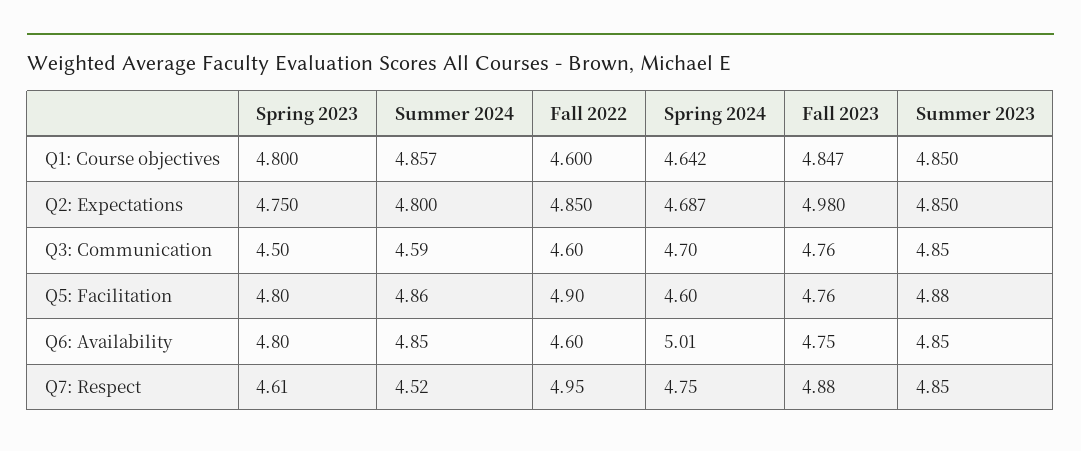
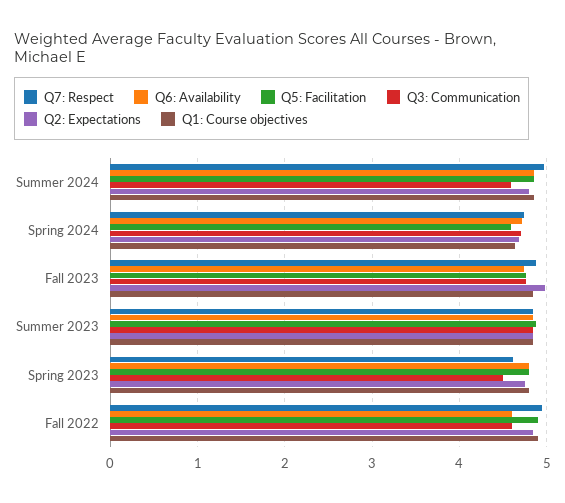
  {
    "Q1: Course objectives": {
      "Spring 2023": 4.8,
      "Summer 2024": 4.857,
-     "Fall 2022": 4.6,
+     "Fall 2022": 4.9,
      "Spring 2024": 4.642,
      "Fall 2023": 4.847,
      "Summer 2023": 4.85
    },
    "Q2: Expectations": {
      "Spring 2023": 4.75,
      "Summer 2024": 4.8,
      "Fall 2022": 4.85,
      "Spring 2024": 4.687,
      "Fall 2023": 4.98,
      "Summer 2023": 4.85
    },
    "Q3: Communication": {
      "Spring 2023": 4.5,
      "Summer 2024": 4.59,
      "Fall 2022": 4.6,
      "Spring 2024": 4.7,
      "Fall 2023": 4.76,
      "Summer 2023": 4.85
    },
    "Q5: Facilitation": {
      "Spring 2023": 4.8,
      "Summer 2024": 4.86,
      "Fall 2022": 4.9,
      "Spring 2024": 4.6,
      "Fall 2023": 4.76,
      "Summer 2023": 4.88
    },
    "Q6: Availability": {
      "Spring 2023": 4.8,
      "Summer 2024": 4.85,
      "Fall 2022": 4.6,
-     "Spring 2024": 5.01,
+     "Spring 2024": 4.7,
      "Fall 2023": 4.75,
      "Summer 2023": 4.85
    },
    "Q7: Respect": {
      "Spring 2023": 4.61,
-     "Summer 2024": 4.52,
+     "Summer 2024": 5,
      "Fall 2022": 4.95,
      "Spring 2024": 4.75,
      "Fall 2023": 4.88,
      "Summer 2023": 4.85
    }
  }

